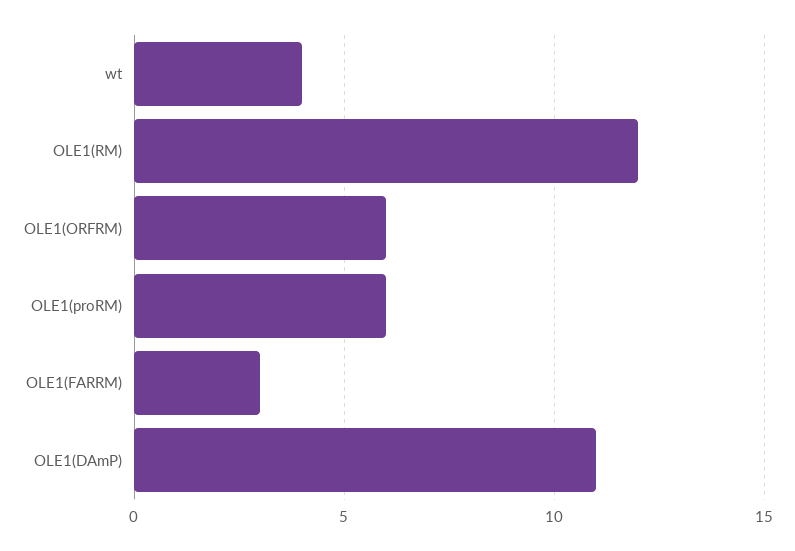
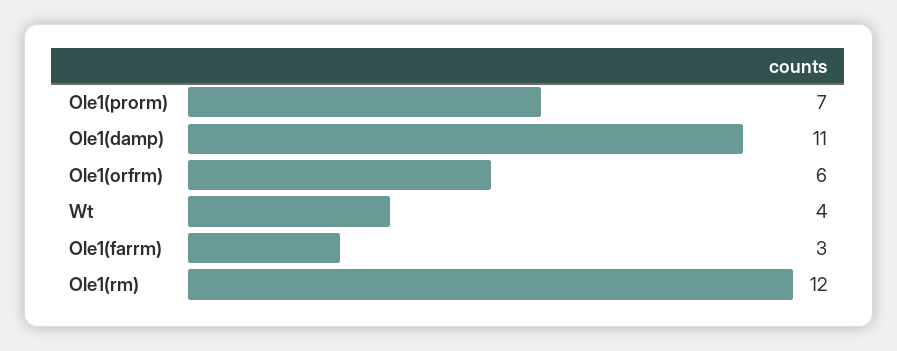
  {
    "wt": 4,
    "OLE1(RM)": 12,
    "OLE1(ORFRM)": 6,
-   "OLE1(proRM)": 6,
+   "OLE1(proRM)": 7,
    "OLE1(FARRM)": 3,
    "OLE1(DAmP)": 11
  }

